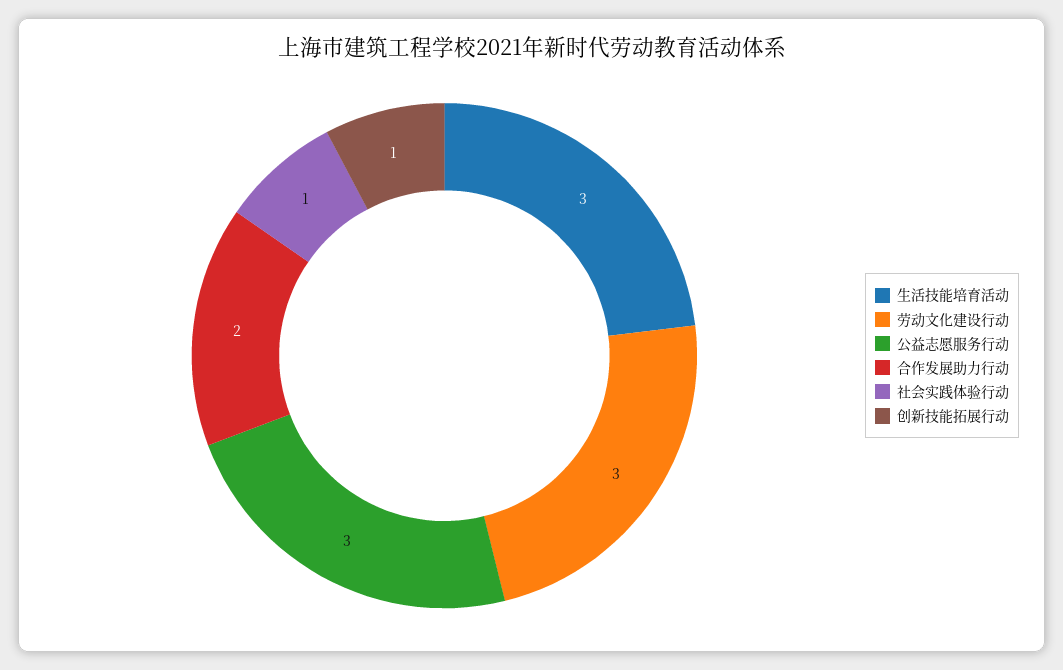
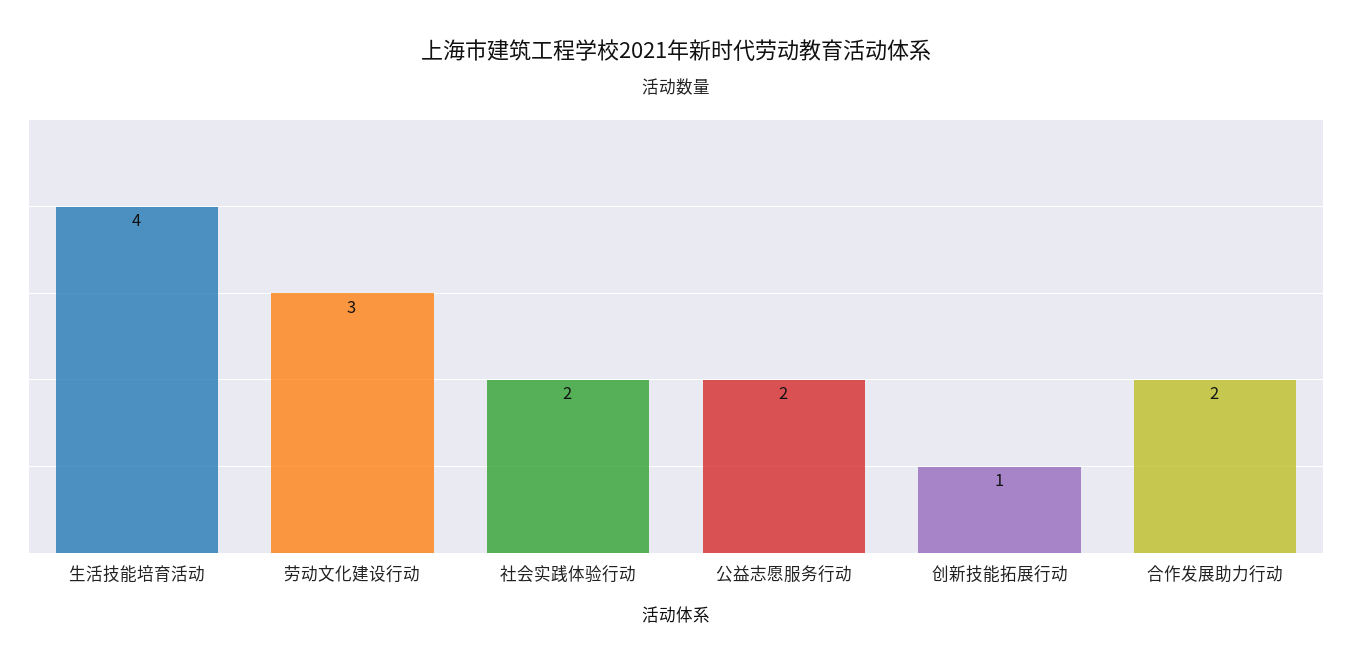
  {
-   "生活技能培育活动": 3,
+   "生活技能培育活动": 4,
    "劳动文化建设行动": 3,
-   "公益志愿服务行动": 3,
+   "公益志愿服务行动": 2,
    "合作发展助力行动": 2,
-   "社会实践体验行动": 1,
+   "社会实践体验行动": 2,
    "创新技能拓展行动": 1
  }

